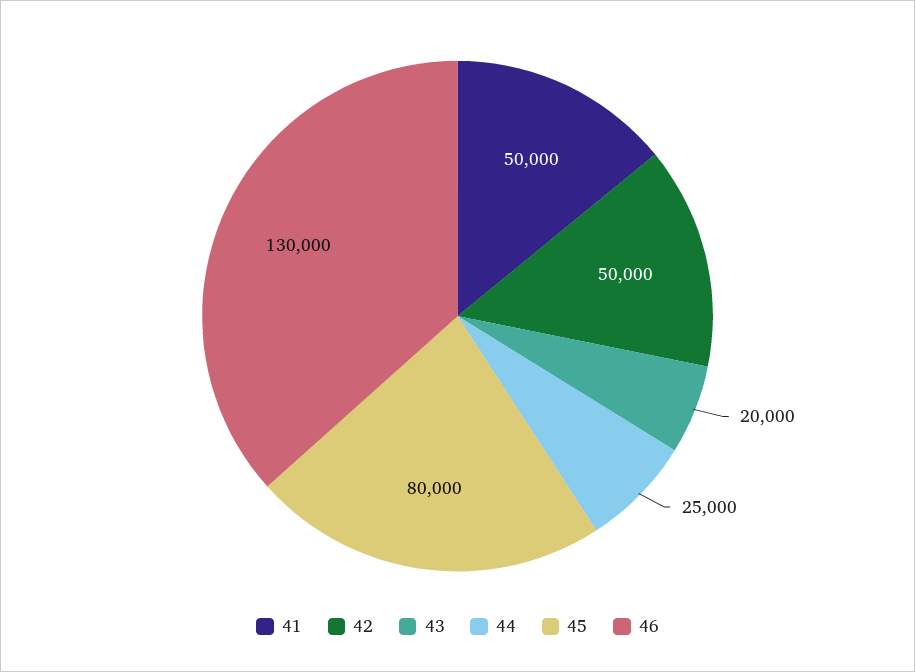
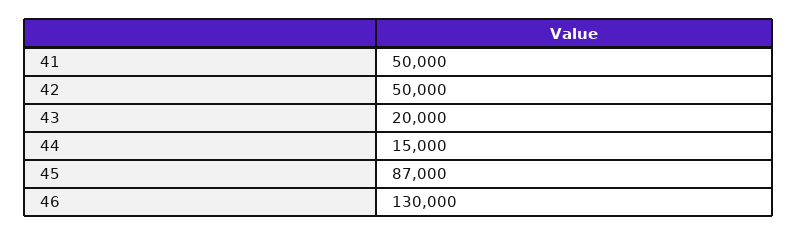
  {
    "41": 50000,
    "42": 50000,
    "43": 20000,
-   "44": 25000,
+   "44": 15000,
-   "45": 80000,
+   "45": 87000,
    "46": 130000
  }

